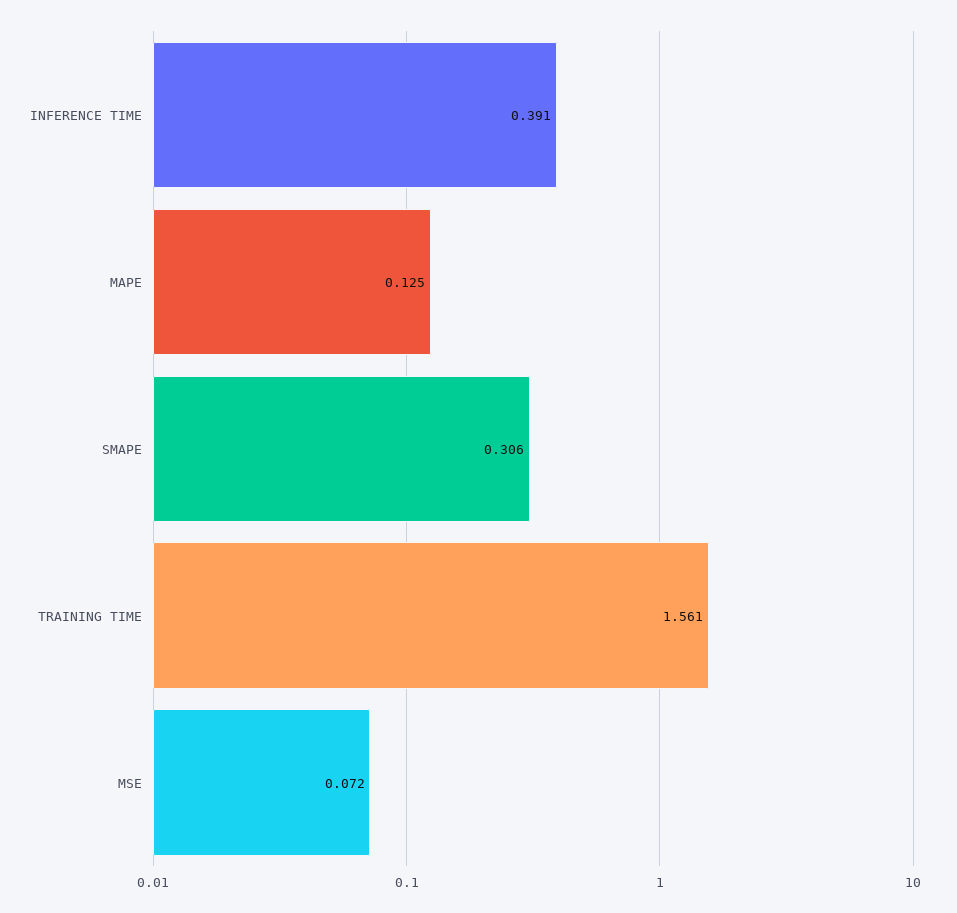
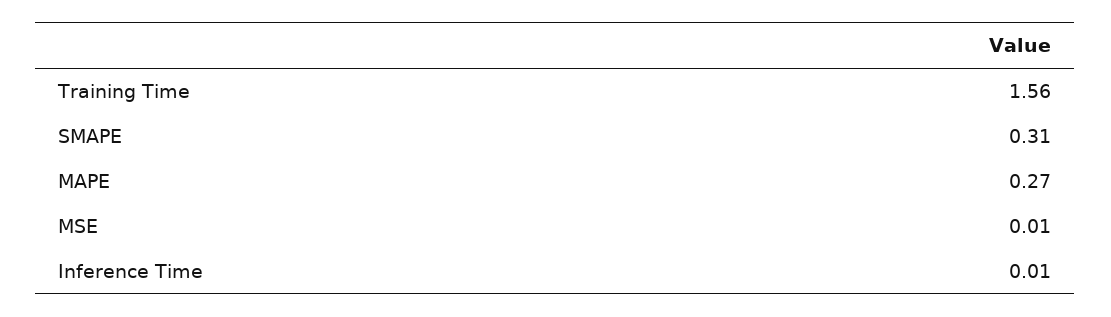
  {
-   "INFERENCE TIME": 0.391,
+   "INFERENCE TIME": 0.01,
-   "MAPE": 0.125,
+   "MAPE": 0.27,
    "SMAPE": 0.306,
    "TRAINING TIME": 1.561,
-   "MSE": 0.072
+   "MSE": 0.01
  }

